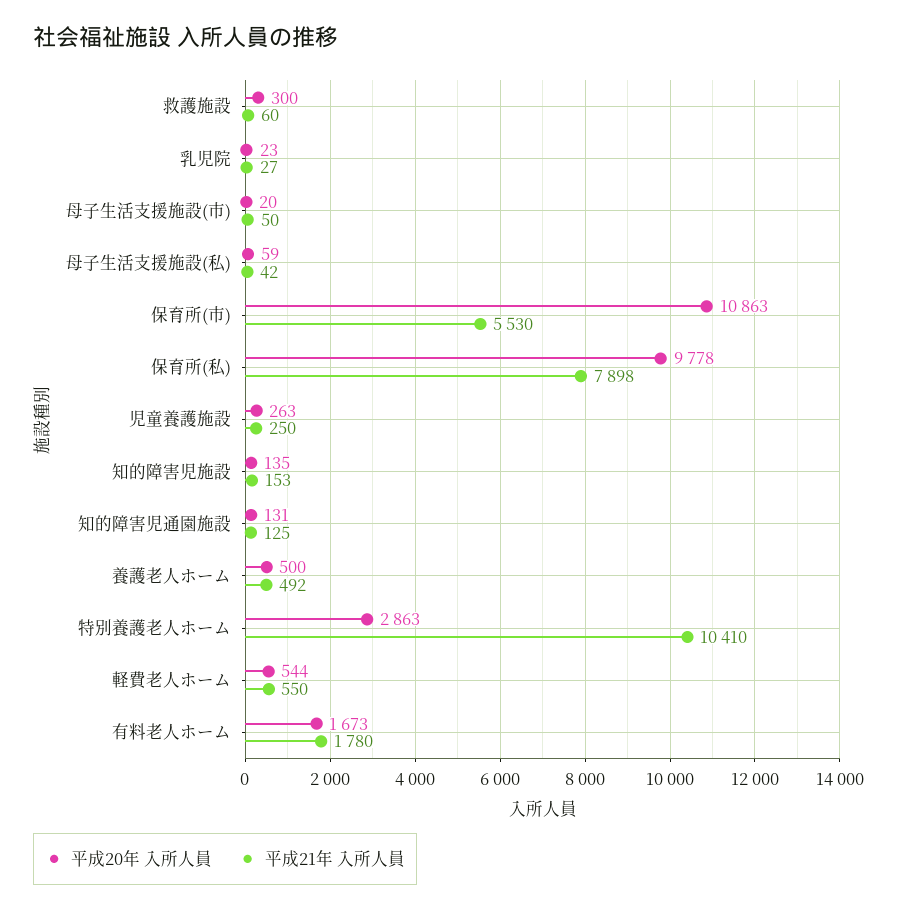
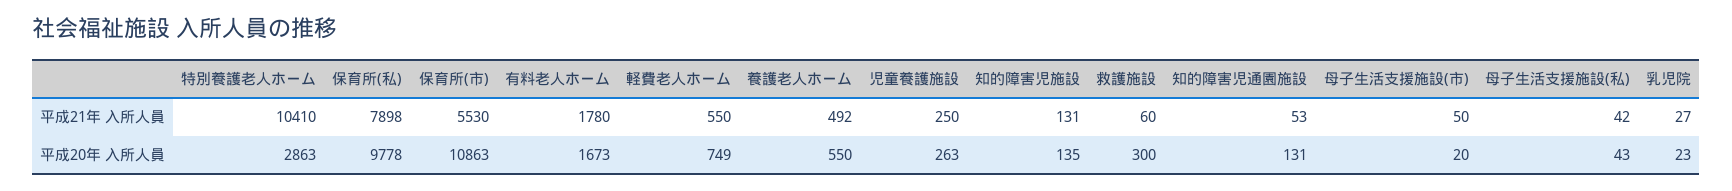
  {
    "平成20年 入所人員": {
      "救護施設": 300,
      "乳児院": 23,
      "母子生活支援施設(市)": 20,
-     "母子生活支援施設(私)": 59,
+     "母子生活支援施設(私)": 43,
      "保育所(市)": 10863,
      "保育所(私)": 9778,
      "児童養護施設": 263,
      "知的障害児施設": 135,
      "知的障害児通園施設": 131,
-     "養護老人ホーム": 500,
+     "養護老人ホーム": 550,
      "特別養護老人ホーム": 2863,
-     "軽費老人ホーム": 544,
+     "軽費老人ホーム": 749,
      "有料老人ホーム": 1673
    },
    "平成21年 入所人員": {
      "救護施設": 60,
      "乳児院": 27,
      "母子生活支援施設(市)": 50,
      "母子生活支援施設(私)": 42,
      "保育所(市)": 5530,
      "保育所(私)": 7898,
      "児童養護施設": 250,
-     "知的障害児施設": 153,
+     "知的障害児施設": 131,
-     "知的障害児通園施設": 125,
+     "知的障害児通園施設": 53,
      "養護老人ホーム": 492,
      "特別養護老人ホーム": 10410,
      "軽費老人ホーム": 550,
      "有料老人ホーム": 1780
    }
  }

